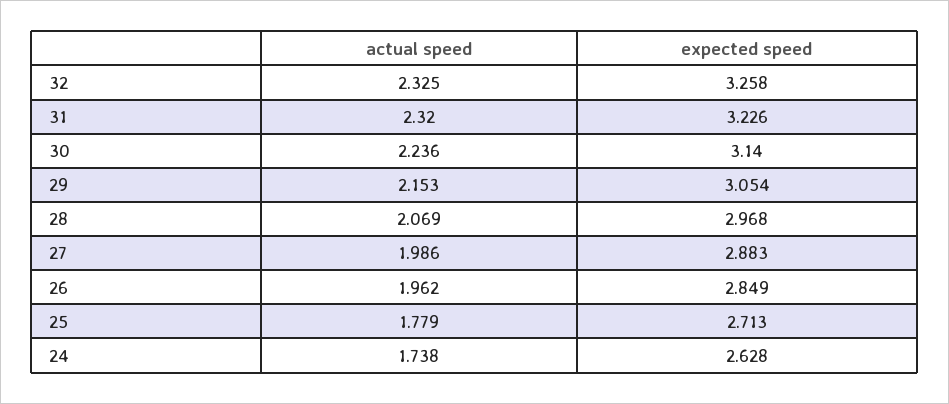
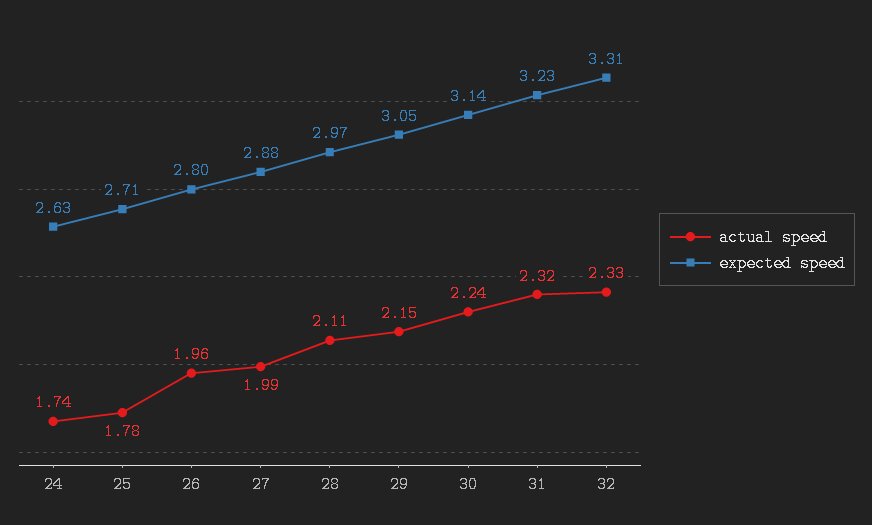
  {
    "actual speed": {
      "32": 2.325,
      "31": 2.32,
      "30": 2.236,
      "29": 2.153,
-     "28": 2.069,
+     "28": 2.11,
      "27": 1.986,
      "26": 1.962,
      "25": 1.779,
      "24": 1.738
    },
    "expected speed": {
-     "32": 3.258,
+     "32": 3.31,
      "31": 3.226,
      "30": 3.14,
      "29": 3.054,
      "28": 2.968,
      "27": 2.883,
-     "26": 2.849,
+     "26": 2.8,
      "25": 2.713,
      "24": 2.628
    }
  }

